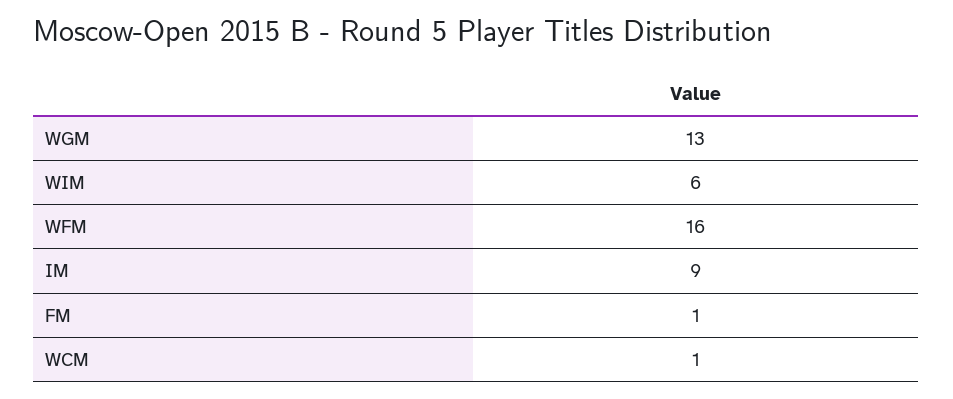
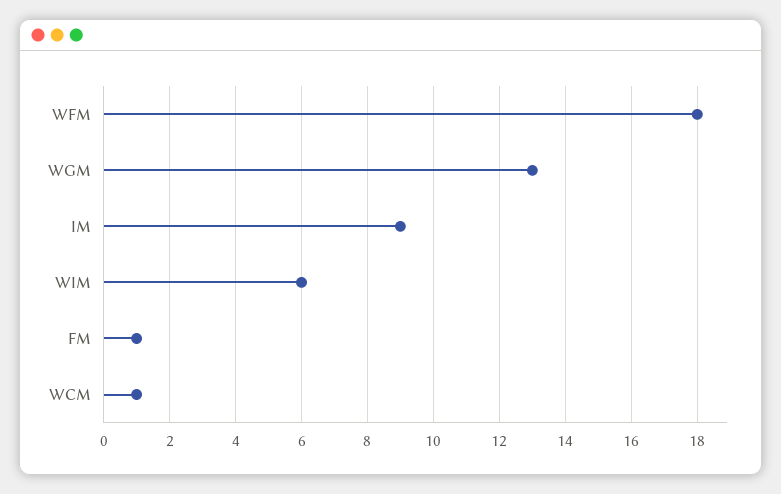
  {
    "WGM": 13,
    "WIM": 6,
-   "WFM": 16,
+   "WFM": 18,
    "IM": 9,
    "FM": 1,
    "WCM": 1
  }

